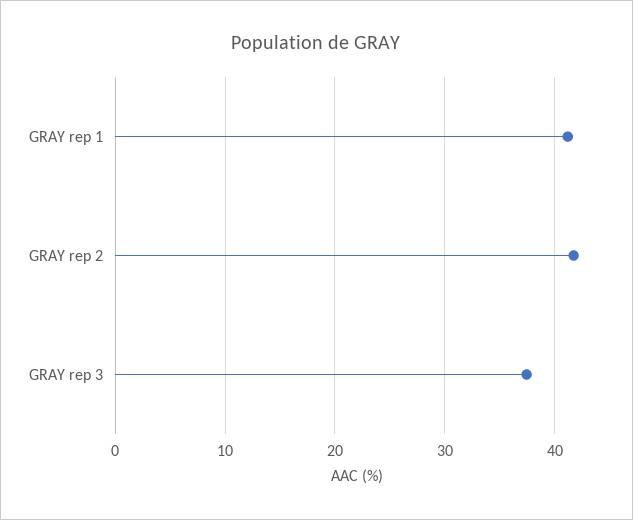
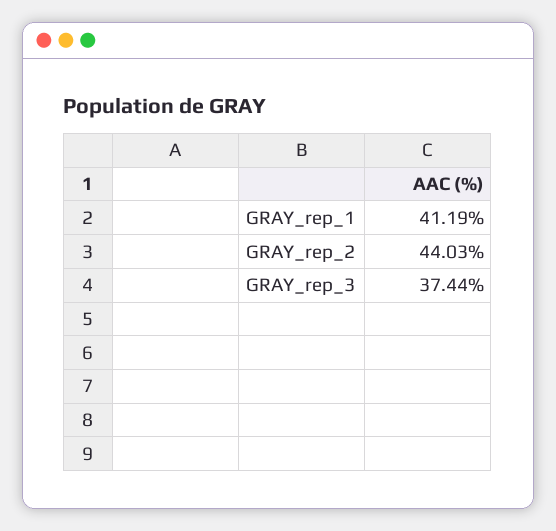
  {
    "GRAY rep 1": 41.19,
-   "GRAY rep 2": 42,
+   "GRAY rep 2": 44.03,
    "GRAY rep 3": 37.44
  }

